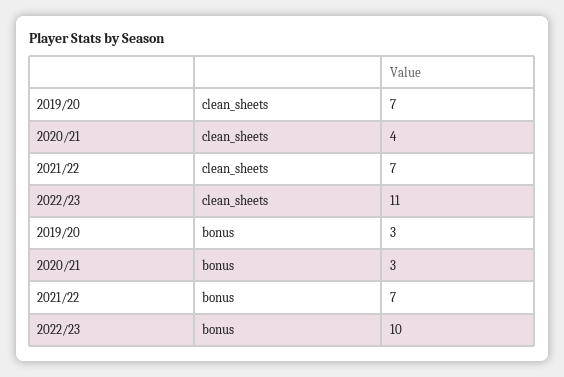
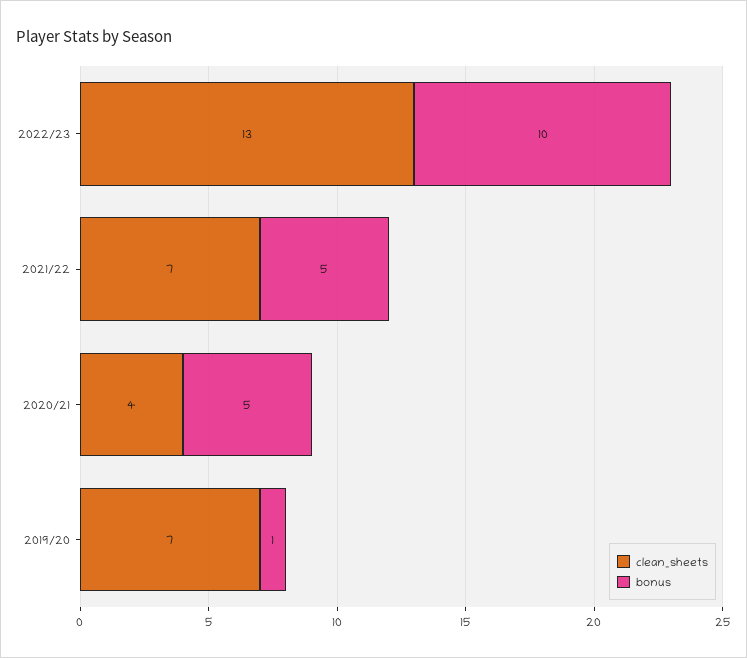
  {
    "clean_sheets": {
      "2019/20": 7,
      "2020/21": 4,
      "2021/22": 7,
-     "2022/23": 11
+     "2022/23": 13
    },
    "bonus": {
-     "2019/20": 3,
+     "2019/20": 1,
-     "2020/21": 3,
+     "2020/21": 5,
-     "2021/22": 7,
+     "2021/22": 5,
      "2022/23": 10
    }
  }

